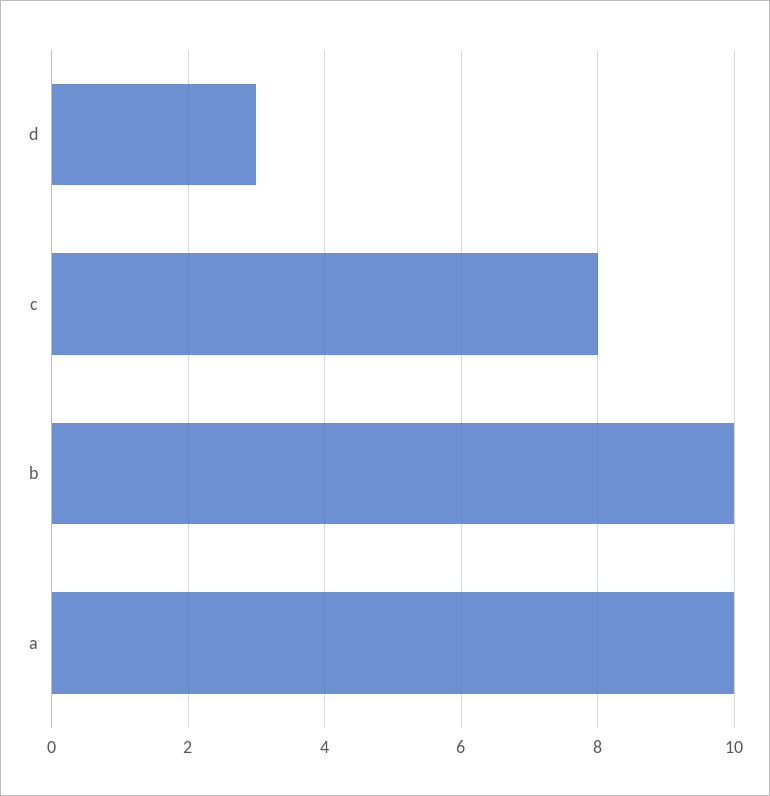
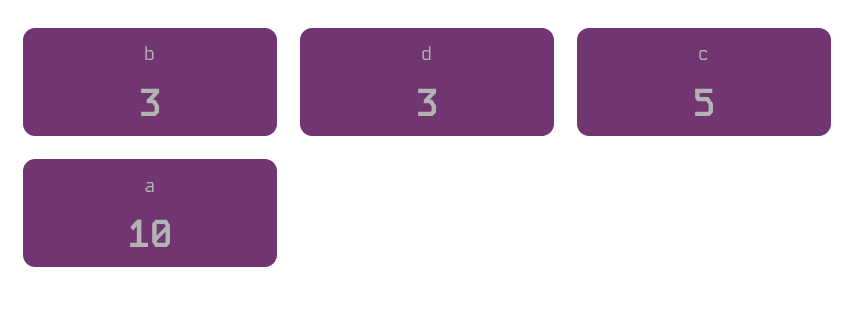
  {
    "d": 3,
-   "c": 8,
+   "c": 5,
-   "b": 10,
+   "b": 3,
    "a": 10
  }

